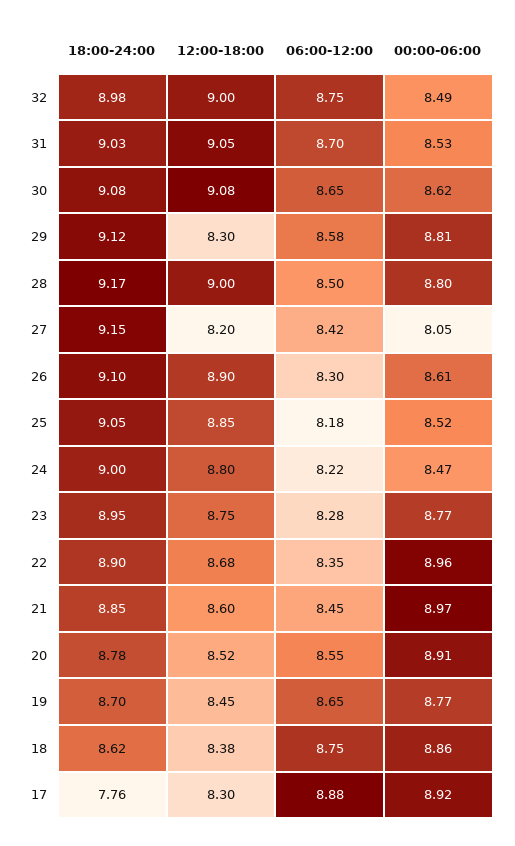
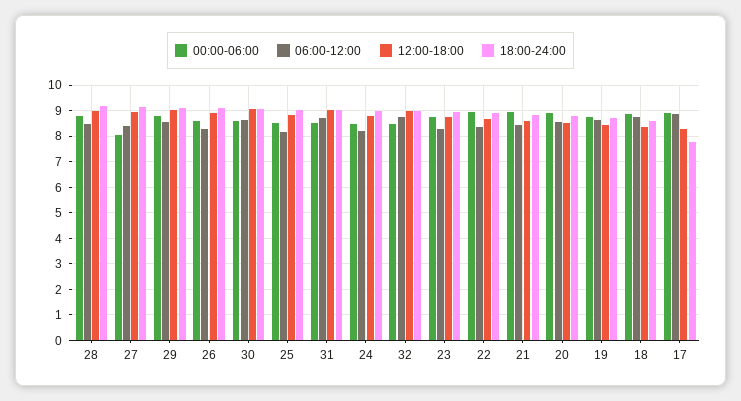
  {
    "18:00-24:00": {
      "32": 8.98,
      "31": 9.03,
      "30": 9.08,
      "29": 9.12,
      "28": 9.17,
      "27": 9.15,
      "26": 9.1,
      "25": 9.05,
      "24": 9,
      "23": 8.95,
      "22": 8.9,
      "21": 8.85,
      "20": 8.78,
      "19": 8.7,
      "18": 8.62,
      "17": 7.76
    },
    "12:00-18:00": {
      "32": 9,
      "31": 9.05,
      "30": 9.08,
-     "29": 8.3,
+     "29": 9,
      "28": 9,
-     "27": 8.2,
+     "27": 9,
      "26": 8.9,
      "25": 8.85,
      "24": 8.8,
      "23": 8.75,
      "22": 8.68,
      "21": 8.6,
      "20": 8.52,
      "19": 8.45,
      "18": 8.38,
      "17": 8.3
    },
    "06:00-12:00": {
      "32": 8.75,
      "31": 8.7,
      "30": 8.65,
      "29": 8.58,
      "28": 8.5,
      "27": 8.42,
      "26": 8.3,
      "25": 8.18,
      "24": 8.22,
      "23": 8.28,
      "22": 8.35,
      "21": 8.45,
      "20": 8.55,
      "19": 8.65,
      "18": 8.75,
      "17": 8.88
    },
    "00:00-06:00": {
      "32": 8.49,
      "31": 8.53,
      "30": 8.62,
      "29": 8.81,
      "28": 8.8,
      "27": 8.05,
      "26": 8.61,
      "25": 8.52,
      "24": 8.47,
      "23": 8.77,
      "22": 8.96,
      "21": 8.97,
      "20": 8.91,
      "19": 8.77,
      "18": 8.86,
      "17": 8.92
    }
  }

